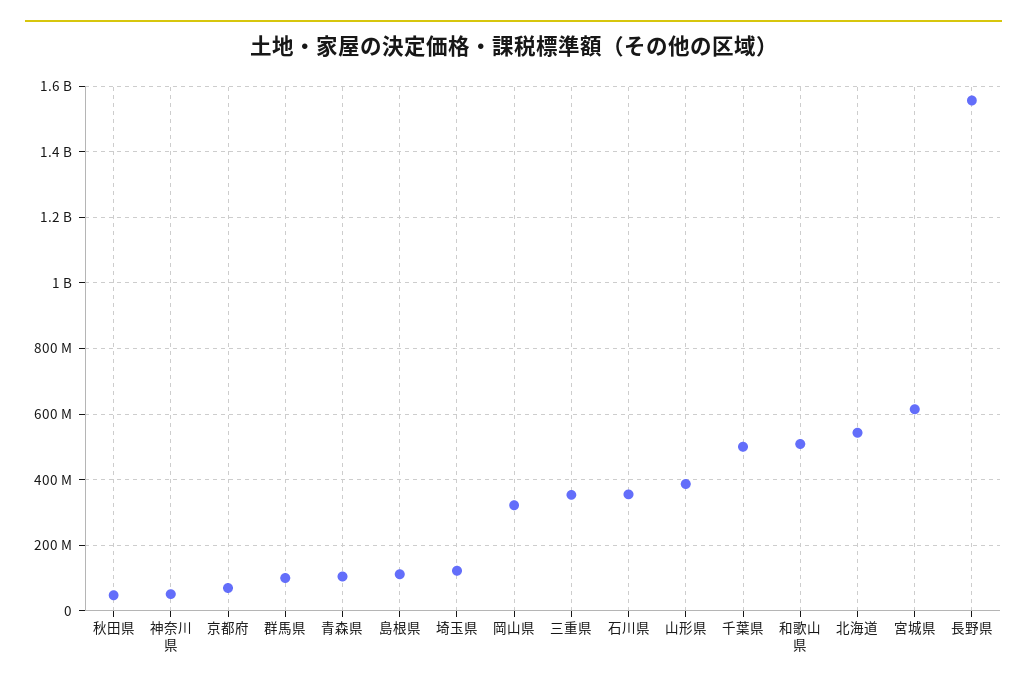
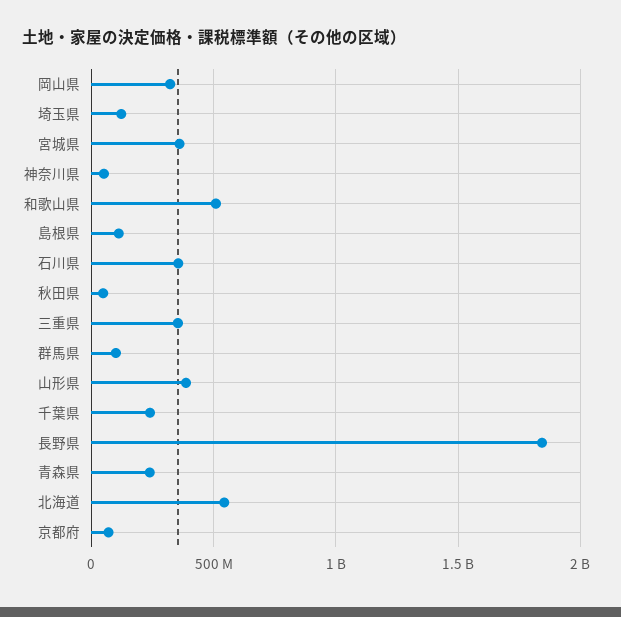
  {
    "秋田県": 40000000,
    "神奈川県": 60000000,
    "京都府": 60000000,
    "群馬県": 100000000,
-   "青森県": 100000000,
+   "青森県": 250000000,
    "島根県": 120000000,
    "埼玉県": 120000000,
    "岡山県": 320000000,
    "三重県": 360000000,
    "石川県": 360000000,
    "山形県": 380000000,
-   "千葉県": 500000000,
+   "千葉県": 250000000,
    "和歌山県": 500000000,
    "北海道": 540000000,
-   "宮城県": 620000000,
+   "宮城県": 350000000,
-   "長野県": 1560000000
+   "長野県": 1850000000
  }

